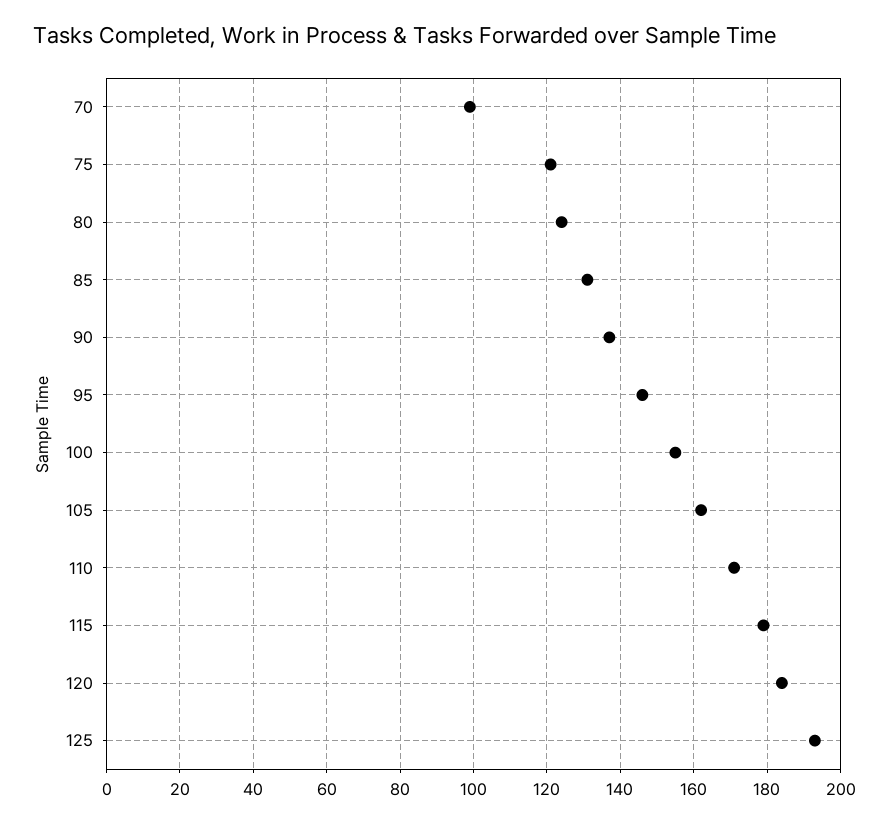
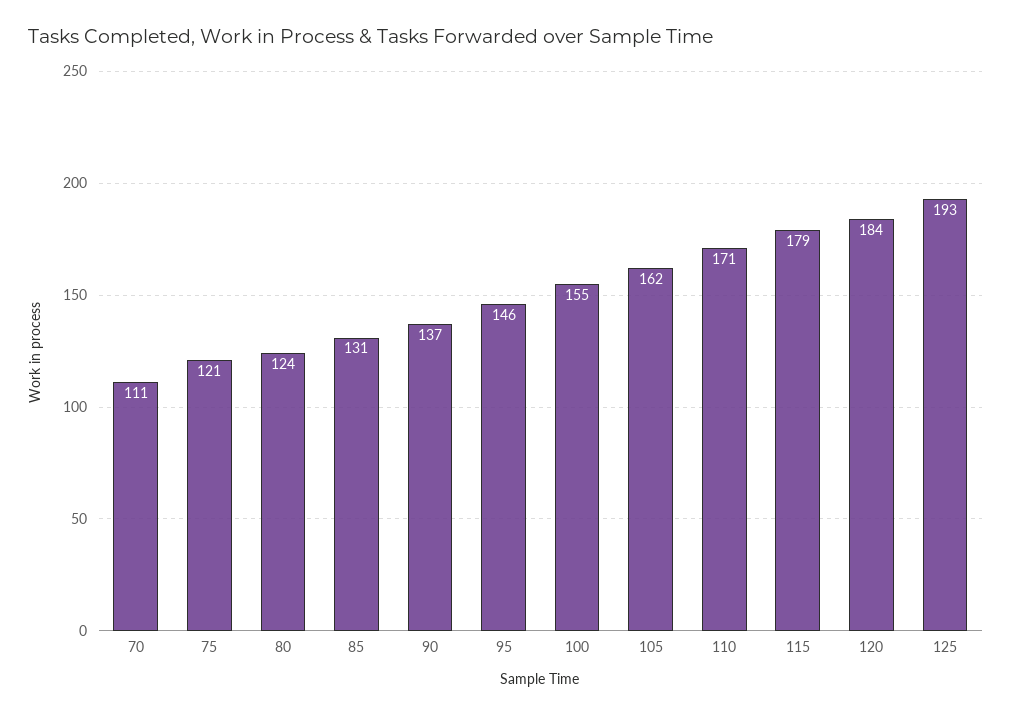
  {
-   "70": 100,
+   "70": 111,
    "75": 121,
    "80": 124,
    "85": 131,
    "90": 137,
    "95": 146,
    "100": 155,
    "105": 162,
    "110": 171,
    "115": 179,
    "120": 184,
    "125": 193
  }

